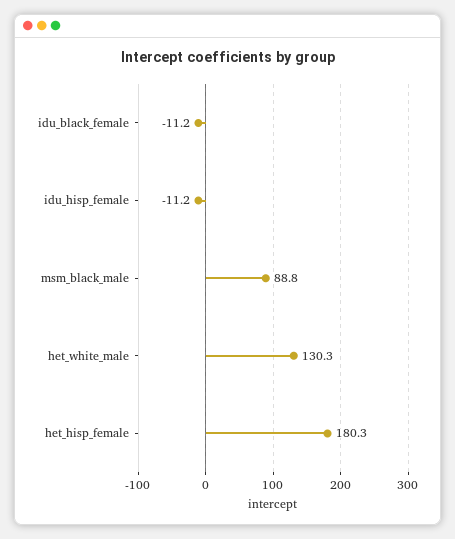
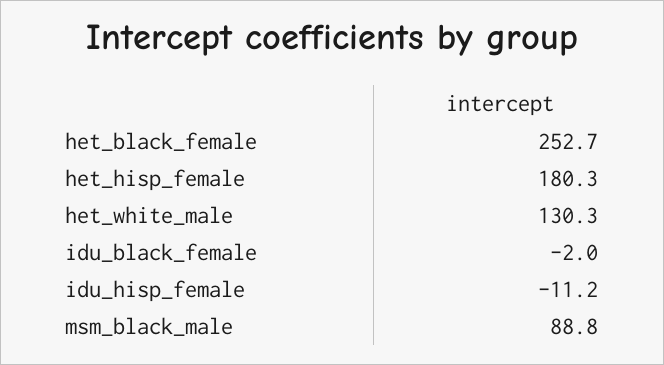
  {
-   "idu_black_female": -11.2,
+   "idu_black_female": -2,
    "idu_hisp_female": -11.2,
    "msm_black_male": 88.8,
    "het_white_male": 130.3,
-   "het_hisp_female": 180.3
+   "het_hisp_female": 180.3,
+   "het_black_female": 252.7
  }

